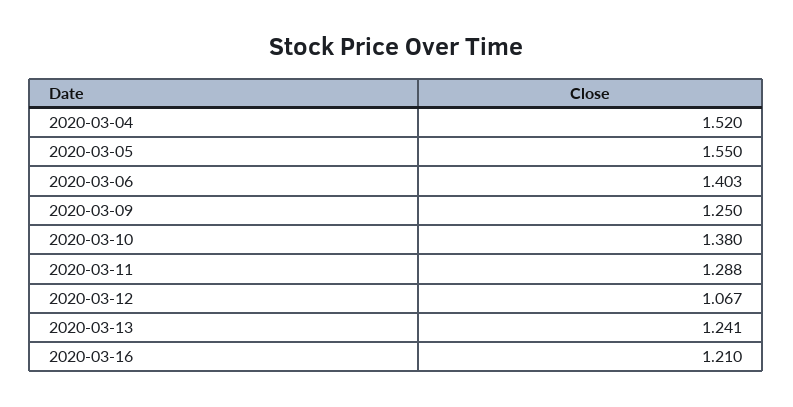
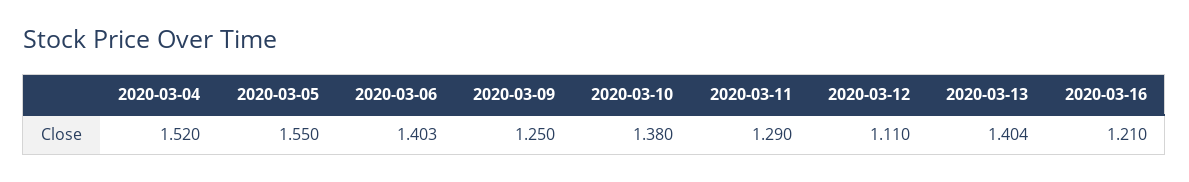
  {
    "2020-03-04": 1.52,
    "2020-03-05": 1.55,
    "2020-03-06": 1.403,
    "2020-03-09": 1.25,
    "2020-03-10": 1.38,
-   "2020-03-11": 1.288,
+   "2020-03-11": 1.29,
-   "2020-03-12": 1.067,
+   "2020-03-12": 1.11,
-   "2020-03-13": 1.241,
+   "2020-03-13": 1.404,
    "2020-03-16": 1.21
  }

